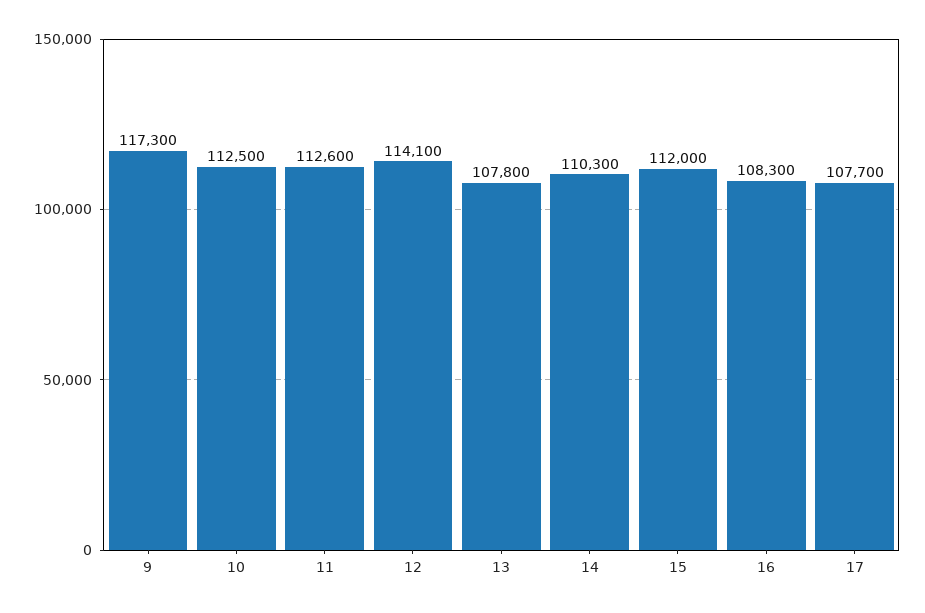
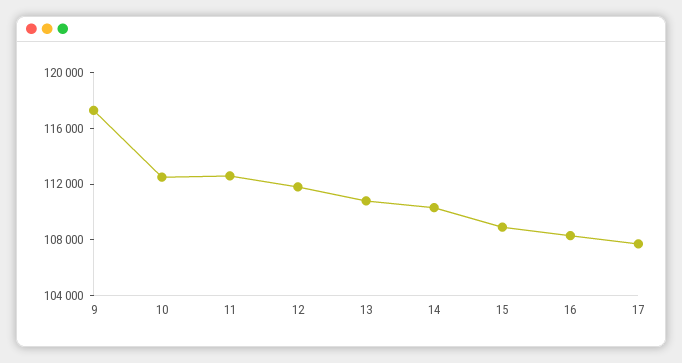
  {
    "9": 117300,
    "10": 112500,
    "11": 112600,
-   "12": 114100,
+   "12": 112000,
-   "13": 107800,
+   "13": 111000,
    "14": 110300,
-   "15": 112000,
+   "15": 109000,
    "16": 108300,
    "17": 107700
  }

